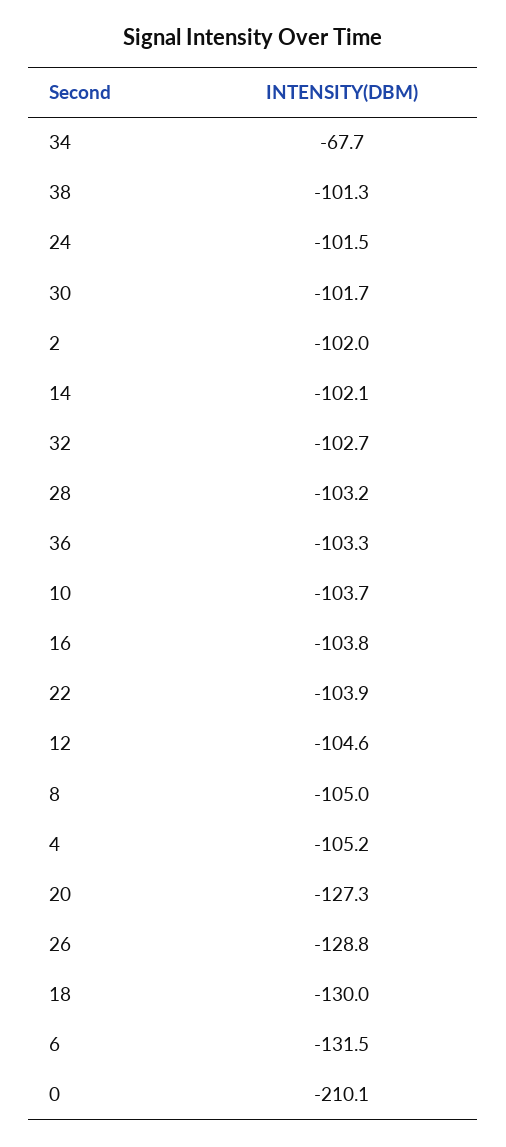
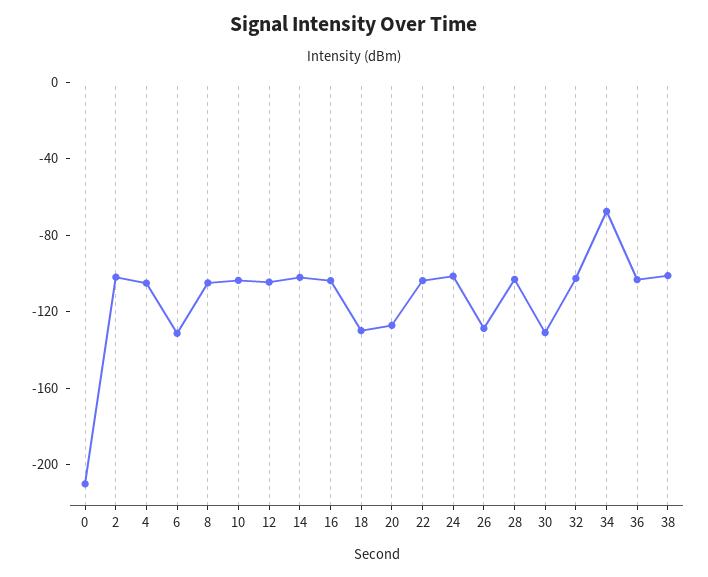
  {
    "34": -67.7,
    "38": -101.3,
    "24": -101.5,
-   "30": -101.7,
+   "30": -130,
    "2": -102,
    "14": -102.1,
    "32": -102.7,
    "28": -103.2,
    "36": -103.3,
    "10": -103.7,
    "16": -103.8,
    "22": -103.9,
    "12": -104.6,
    "8": -105,
    "4": -105.2,
    "20": -127.3,
    "26": -128.8,
    "18": -130,
    "6": -131.5,
    "0": -210.1
  }

